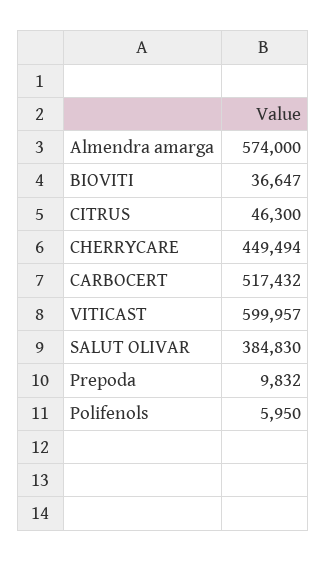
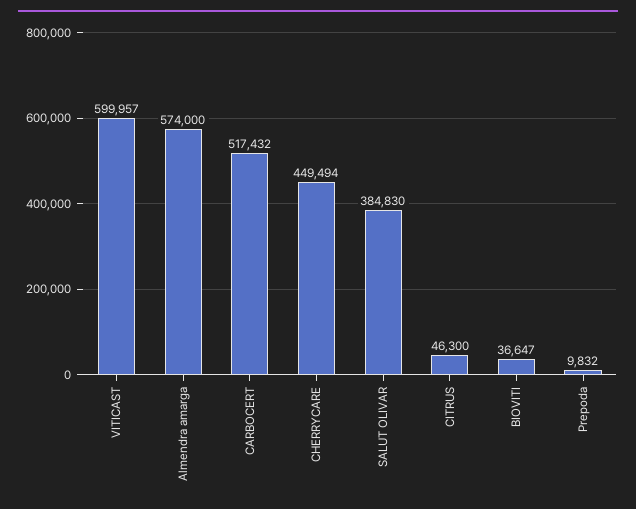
  {
    "Almendra amarga": 574000,
    "BIOVITI": 36647,
    "CITRUS": 46300,
    "CHERRYCARE": 449494,
    "CARBOCERT": 517432,
    "VITICAST": 599957,
    "SALUT OLIVAR": 384830,
-   "Prepoda": 9832,
+   "Prepoda": 9832
-   "Polifenols": 5950
  }

